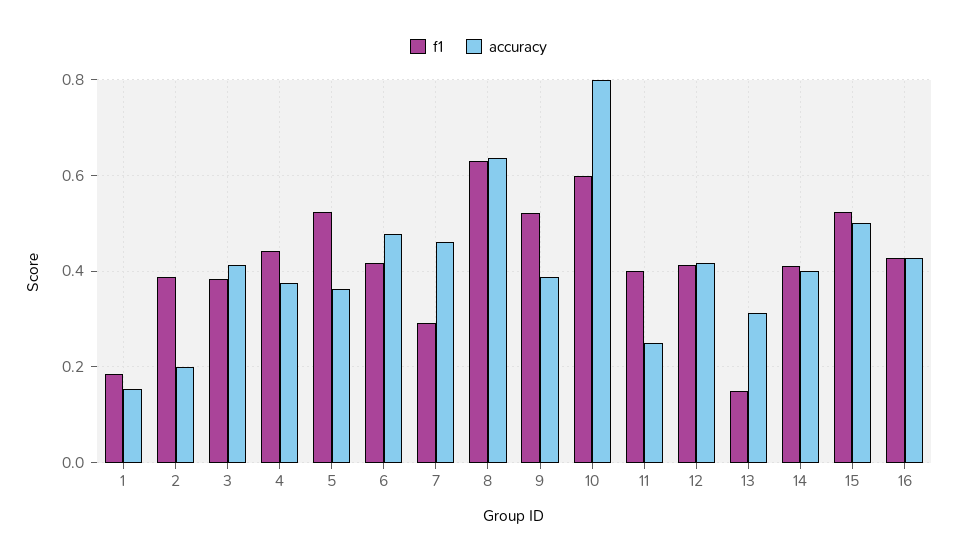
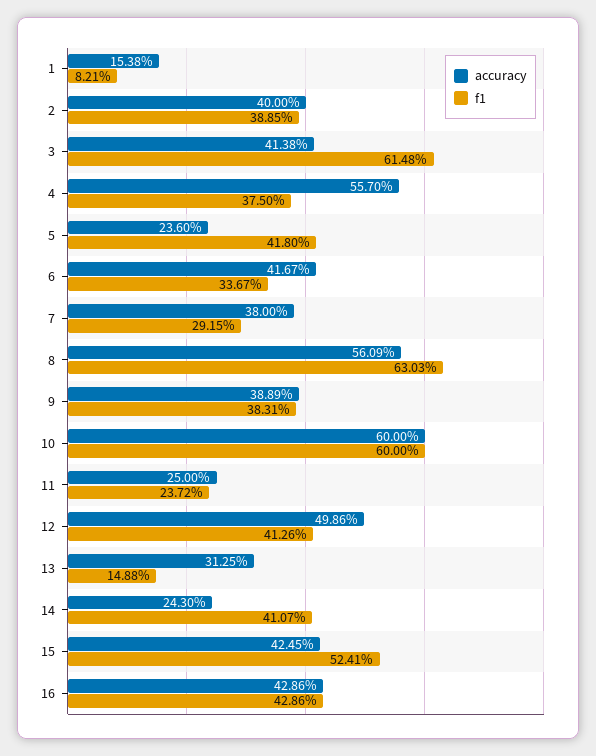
  {
    "f1": {
-     "1": 0.18,
+     "1": 0.0821,
      "2": 0.3885,
-     "3": 0.38,
+     "3": 0.6148,
-     "4": 0.44,
+     "4": 0.375,
-     "5": 0.52,
+     "5": 0.418,
-     "6": 0.42,
+     "6": 0.3367,
      "7": 0.2915,
      "8": 0.6303,
-     "9": 0.52,
+     "9": 0.3831,
      "10": 0.6,
-     "11": 0.4,
+     "11": 0.2372,
      "12": 0.4126,
      "13": 0.1488,
      "14": 0.4107,
      "15": 0.5241,
      "16": 0.4286
    },
    "accuracy": {
      "1": 0.1538,
-     "2": 0.2,
+     "2": 0.4,
      "3": 0.4138,
-     "4": 0.38,
+     "4": 0.557,
-     "5": 0.36,
+     "5": 0.236,
-     "6": 0.48,
+     "6": 0.4167,
-     "7": 0.46,
+     "7": 0.38,
-     "8": 0.64,
+     "8": 0.5609,
      "9": 0.3889,
-     "10": 0.8,
+     "10": 0.6,
      "11": 0.25,
-     "12": 0.42,
+     "12": 0.4986,
      "13": 0.3125,
-     "14": 0.4,
+     "14": 0.243,
-     "15": 0.5,
+     "15": 0.4245,
      "16": 0.4286
    }
  }

